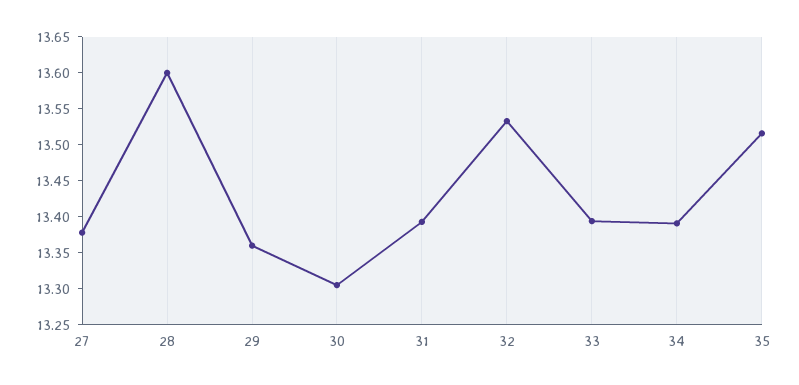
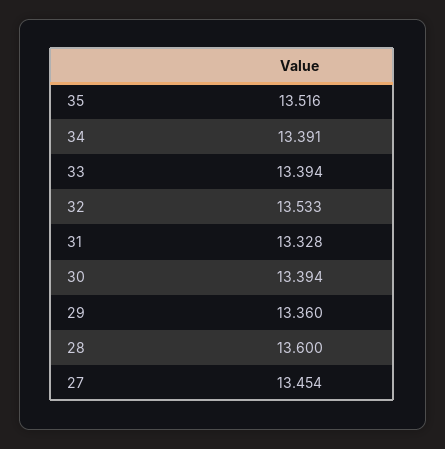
  {
-   "27": 13.375,
+   "27": 13.454,
    "28": 13.6,
    "29": 13.36,
-   "30": 13.3,
+   "30": 13.394,
-   "31": 13.4,
+   "31": 13.328,
    "32": 13.533,
    "33": 13.394,
    "34": 13.391,
    "35": 13.516
  }

